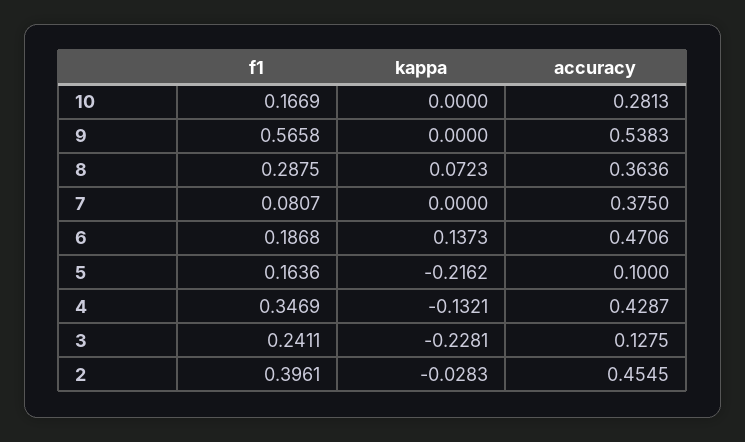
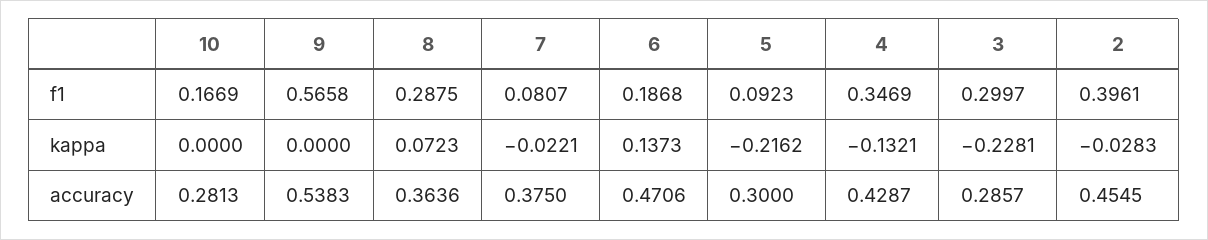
  {
    "f1": {
      "10": 0.1669,
      "9": 0.5658,
      "8": 0.2875,
      "7": 0.0807,
      "6": 0.1868,
-     "5": 0.1636,
+     "5": 0.0923,
      "4": 0.3469,
-     "3": 0.2411,
+     "3": 0.2997,
      "2": 0.3961
    },
    "kappa": {
      "10": 0,
      "9": 0,
      "8": 0.0723,
-     "7": 0,
+     "7": -0.0221,
      "6": 0.1373,
      "5": -0.2162,
      "4": -0.1321,
      "3": -0.2281,
      "2": -0.0283
    },
    "accuracy": {
      "10": 0.2813,
      "9": 0.5383,
      "8": 0.3636,
      "7": 0.375,
      "6": 0.4706,
-     "5": 0.1,
+     "5": 0.3,
      "4": 0.4287,
-     "3": 0.1275,
+     "3": 0.2857,
      "2": 0.4545
    }
  }

